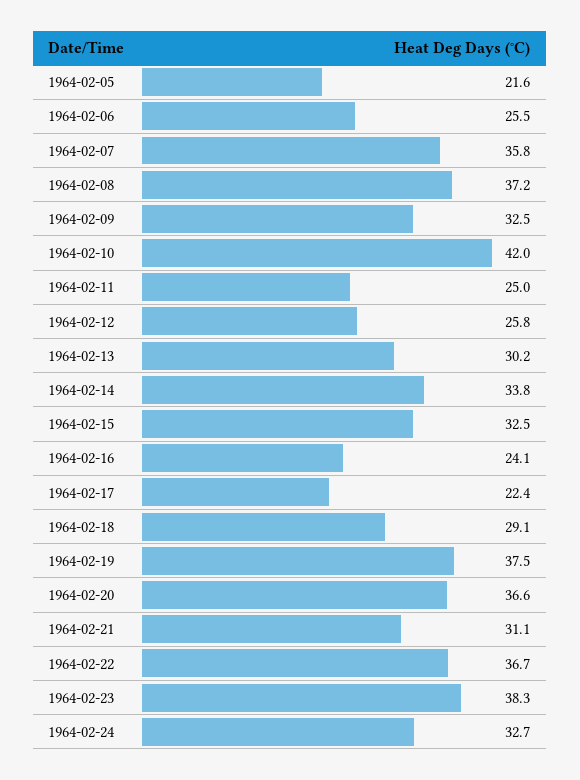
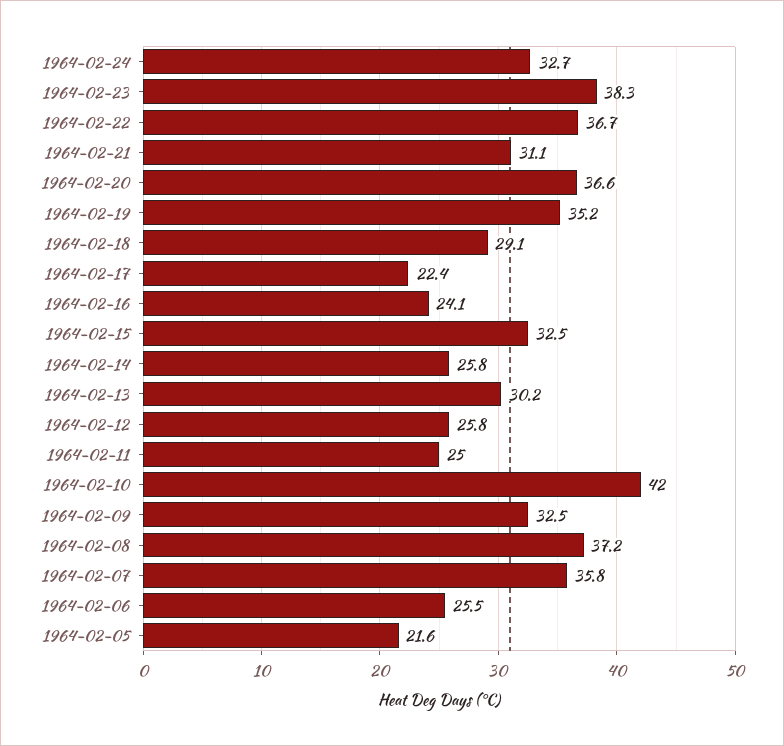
  {
    "1964-02-05": 21.6,
    "1964-02-06": 25.5,
    "1964-02-07": 35.8,
    "1964-02-08": 37.2,
    "1964-02-09": 32.5,
    "1964-02-10": 42,
    "1964-02-11": 25,
    "1964-02-12": 25.8,
    "1964-02-13": 30.2,
-   "1964-02-14": 33.8,
+   "1964-02-14": 25.8,
    "1964-02-15": 32.5,
    "1964-02-16": 24.1,
    "1964-02-17": 22.4,
    "1964-02-18": 29.1,
-   "1964-02-19": 37.5,
+   "1964-02-19": 35.2,
    "1964-02-20": 36.6,
    "1964-02-21": 31.1,
    "1964-02-22": 36.7,
    "1964-02-23": 38.3,
    "1964-02-24": 32.7
  }

